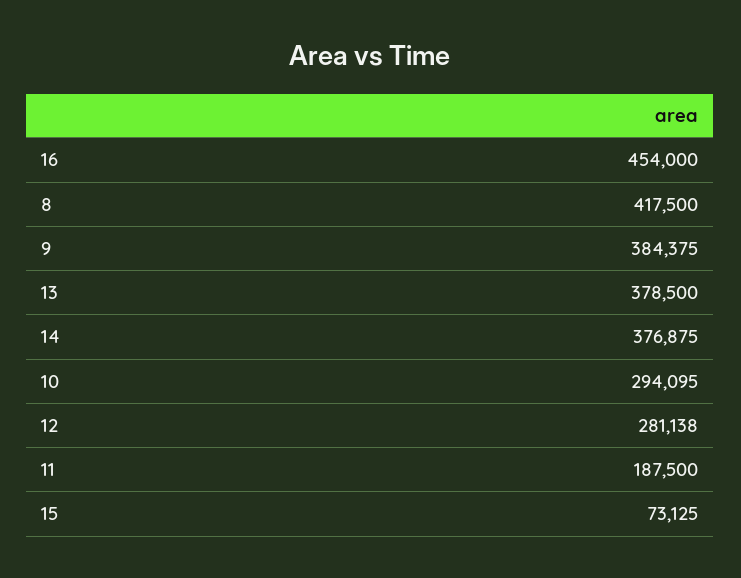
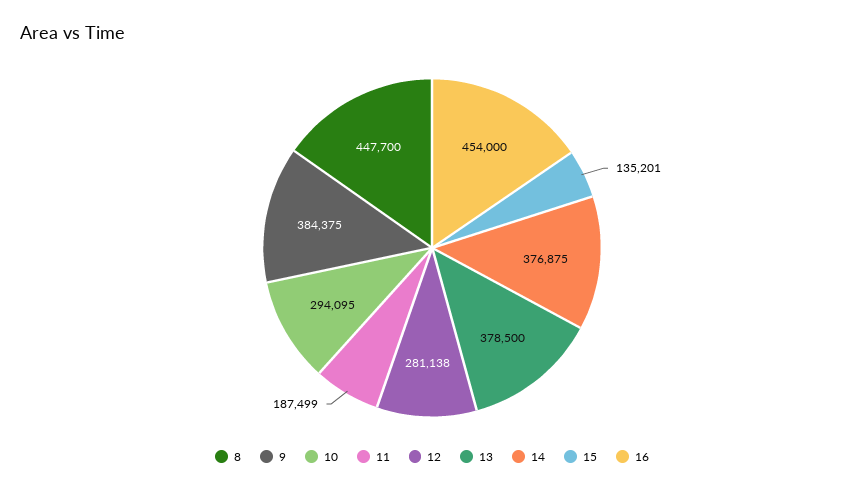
  {
    "16": 454000,
-   "8": 417500,
+   "8": 447700,
    "9": 384375,
    "13": 378500,
    "14": 376875,
    "10": 294095,
    "12": 281138,
-   "11": 187500,
+   "11": 187499,
-   "15": 73125
+   "15": 135201
  }

